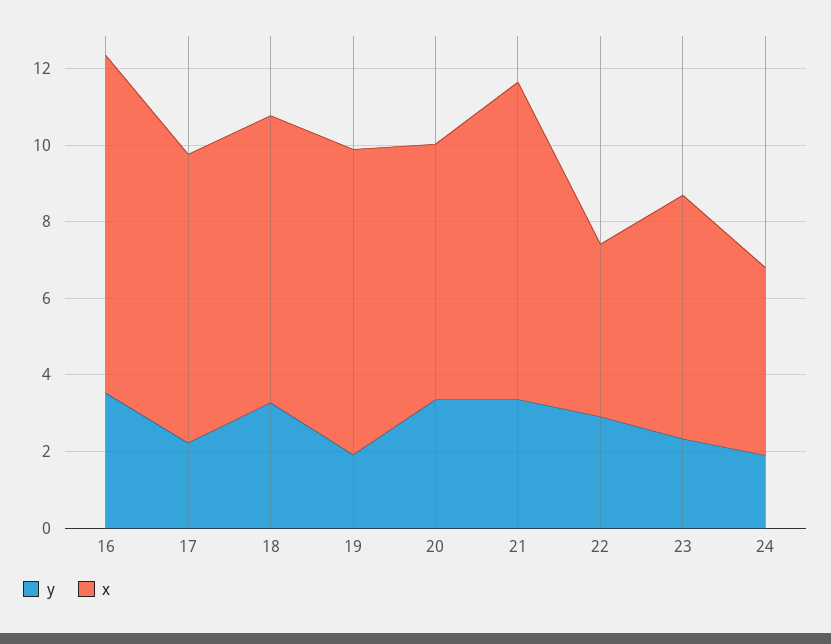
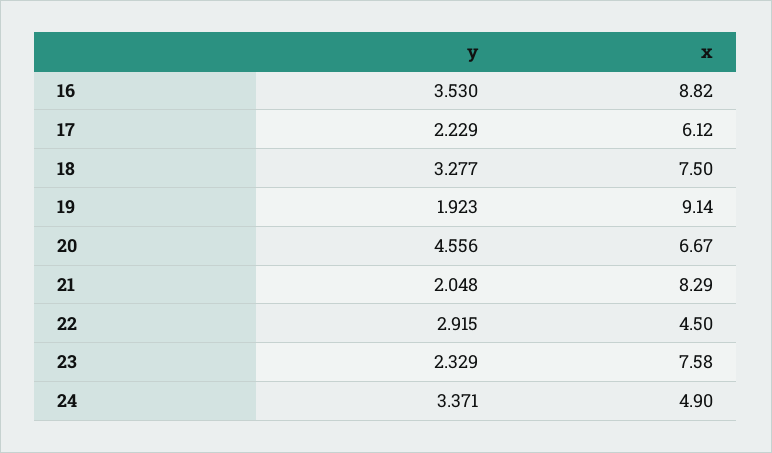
  {
    "y": {
      "16": 3.53,
      "17": 2.229,
      "18": 3.277,
      "19": 1.923,
-     "20": 3.5,
+     "20": 4.556,
-     "21": 3.5,
+     "21": 2.048,
      "22": 2.915,
      "23": 2.329,
-     "24": 2
+     "24": 3.371
    },
    "x": {
      "16": 8.82,
-     "17": 7.5,
+     "17": 6.12,
      "18": 7.5,
-     "19": 8,
+     "19": 9.14,
      "20": 6.67,
      "21": 8.29,
      "22": 4.5,
-     "23": 6.5,
+     "23": 7.58,
      "24": 4.9
    }
  }

